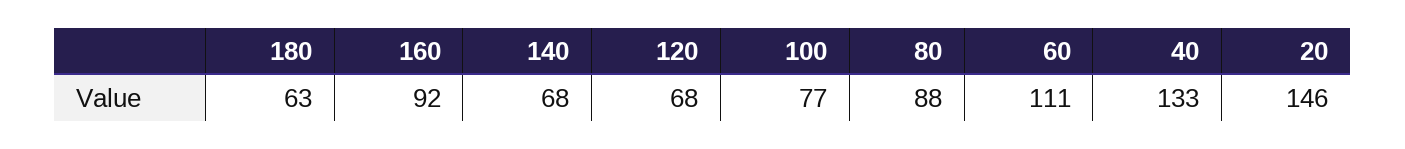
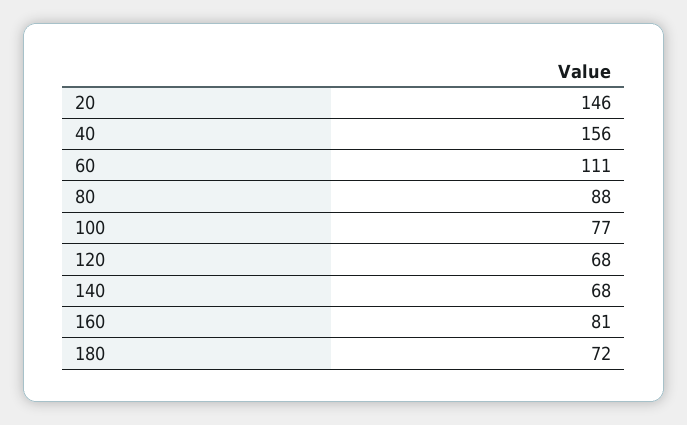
  {
-   "180": 63,
+   "180": 72,
-   "160": 92,
+   "160": 81,
    "140": 68,
    "120": 68,
    "100": 77,
    "80": 88,
    "60": 111,
-   "40": 133,
+   "40": 156,
    "20": 146
  }

